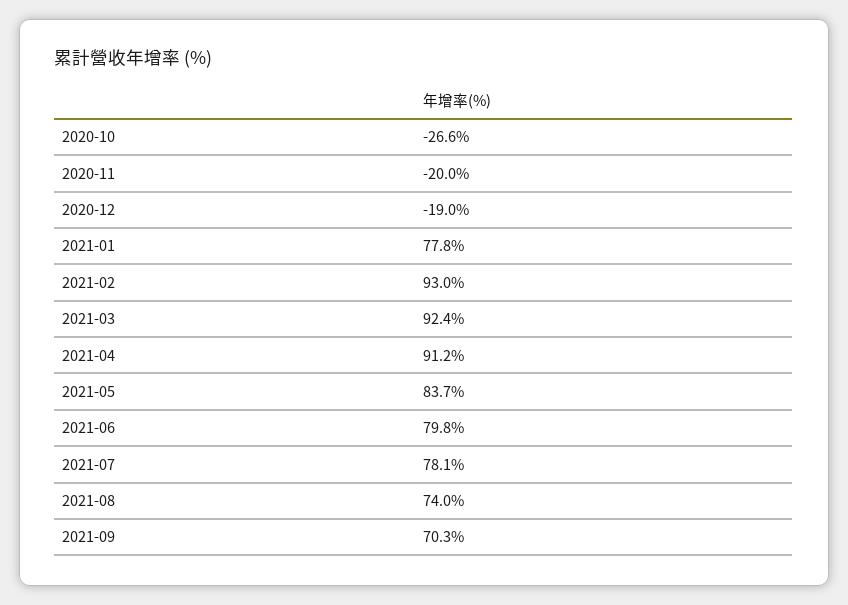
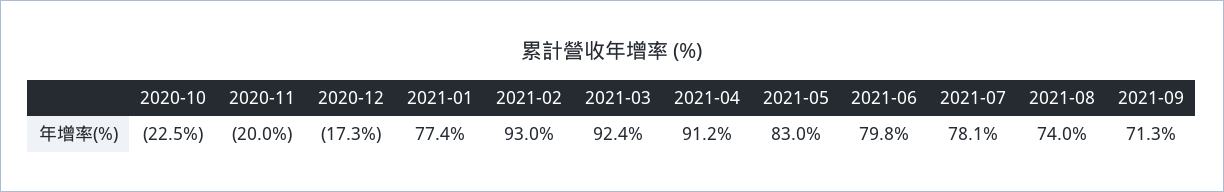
  {
-   "2020-10": -26.6,
+   "2020-10": -22.5,
    "2020-11": -20,
-   "2020-12": -19,
+   "2020-12": -17.3,
-   "2021-01": 77.8,
+   "2021-01": 77.4,
    "2021-02": 93,
    "2021-03": 92.4,
    "2021-04": 91.2,
-   "2021-05": 83.7,
+   "2021-05": 83,
    "2021-06": 79.8,
    "2021-07": 78.1,
    "2021-08": 74,
-   "2021-09": 70.3
+   "2021-09": 71.3
  }

